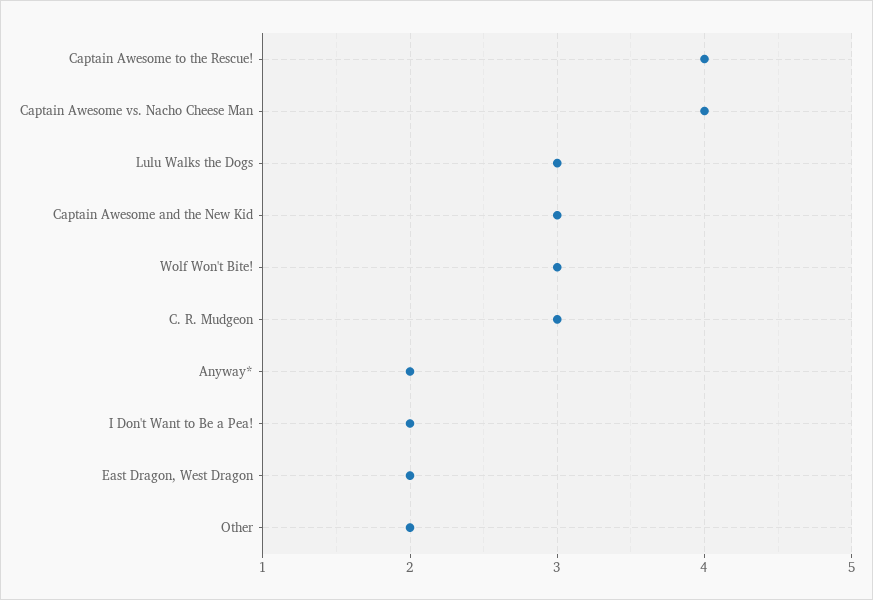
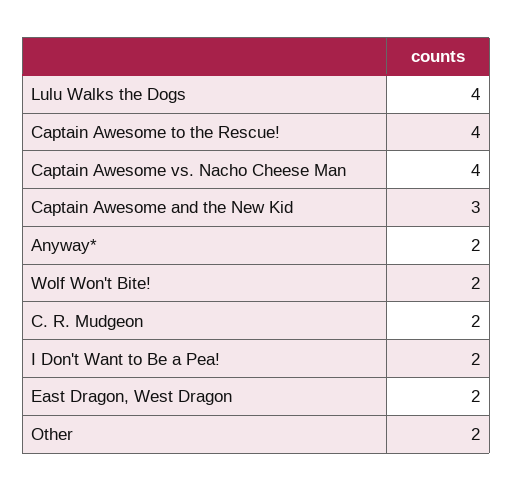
  {
    "Captain Awesome to the Rescue!": 4,
    "Captain Awesome vs. Nacho Cheese Man": 4,
-   "Lulu Walks the Dogs": 3,
+   "Lulu Walks the Dogs": 4,
    "Captain Awesome and the New Kid": 3,
-   "Wolf Won't Bite!": 3,
+   "Wolf Won't Bite!": 2,
-   "C. R. Mudgeon": 3,
+   "C. R. Mudgeon": 2,
    "Anyway*": 2,
    "I Don't Want to Be a Pea!": 2,
    "East Dragon, West Dragon": 2,
    "Other": 2
  }

